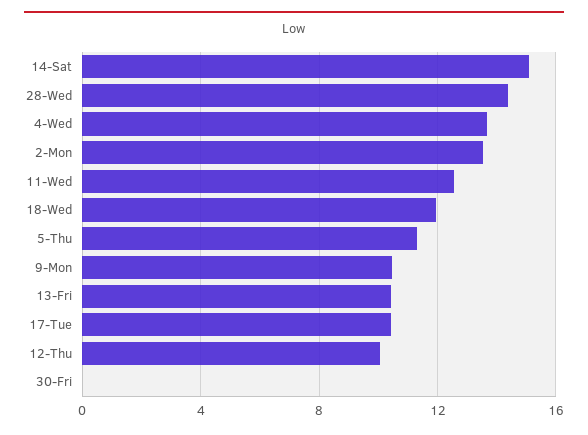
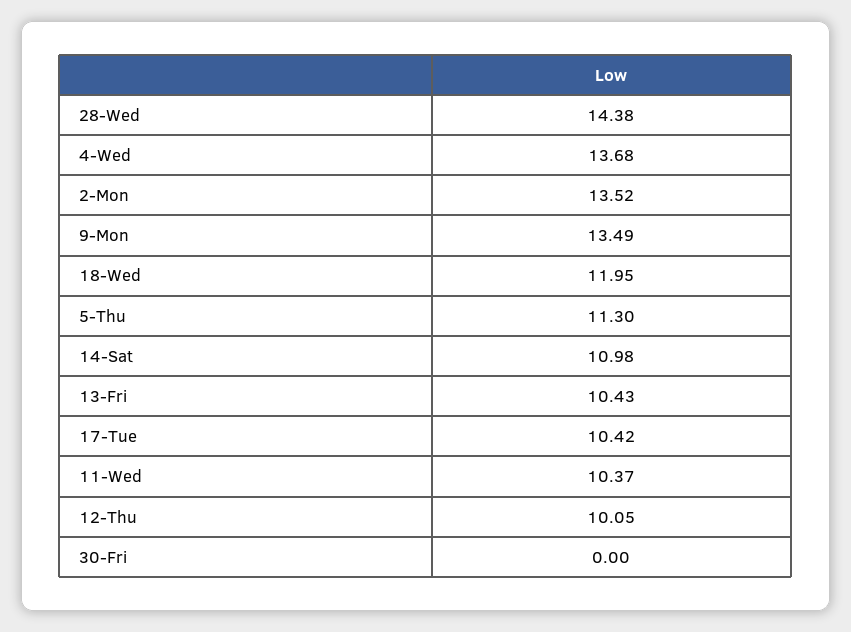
  {
-   "14-Sat": 15,
+   "14-Sat": 10.98,
    "28-Wed": 14.38,
    "4-Wed": 13.68,
    "2-Mon": 13.52,
-   "11-Wed": 12.5,
+   "11-Wed": 10.37,
    "18-Wed": 11.95,
    "5-Thu": 11.3,
-   "9-Mon": 10.5,
+   "9-Mon": 13.49,
    "13-Fri": 10.43,
    "17-Tue": 10.42,
    "12-Thu": 10.05,
    "30-Fri": 0
  }

